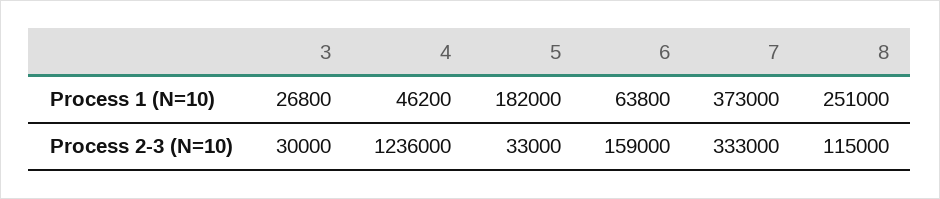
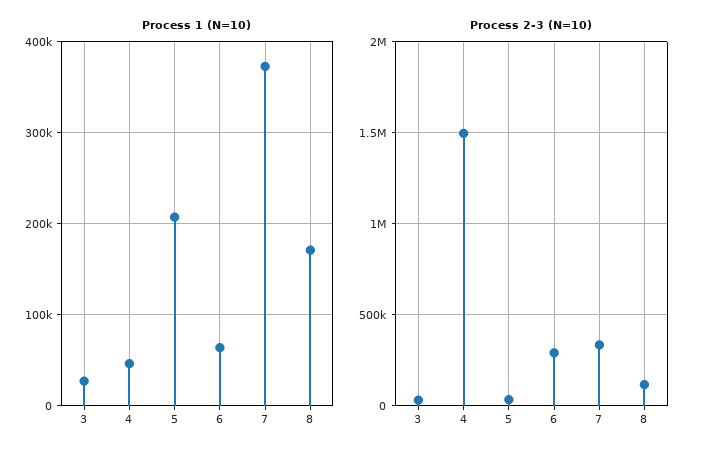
  {
    "Process 1 (N=10)": {
      "3": 26800,
      "4": 46200,
-     "5": 182000,
+     "5": 210000,
      "6": 63800,
      "7": 373000,
-     "8": 251000
+     "8": 170000
    },
    "Process 2-3 (N=10)": {
      "3": 30000,
-     "4": 1236000,
+     "4": 1500000,
      "5": 33000,
-     "6": 159000,
+     "6": 300000,
      "7": 333000,
      "8": 115000
    }
  }

